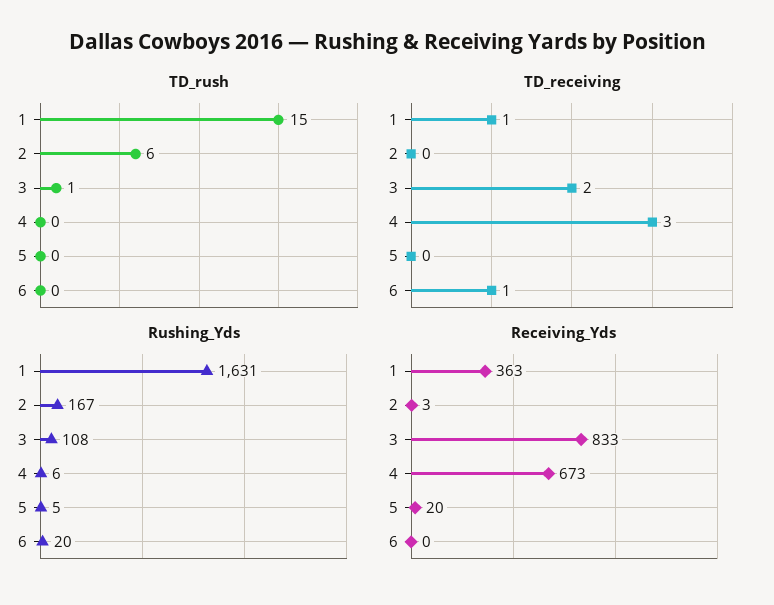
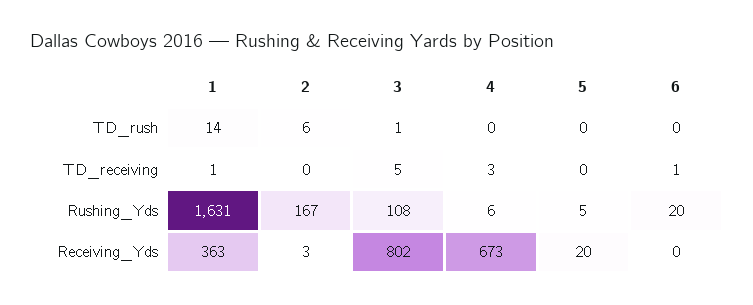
  {
    "TD_rush": {
-     "1": 15,
+     "1": 14,
      "2": 6,
      "3": 1,
      "4": 0,
      "5": 0,
      "6": 0
    },
    "TD_receiving": {
      "1": 1,
      "2": 0,
-     "3": 2,
+     "3": 5,
      "4": 3,
      "5": 0,
      "6": 1
    },
    "Rushing_Yds": {
      "1": 1631,
      "2": 167,
      "3": 108,
      "4": 6,
      "5": 5,
      "6": 20
    },
    "Receiving_Yds": {
      "1": 363,
      "2": 3,
-     "3": 833,
+     "3": 802,
      "4": 673,
      "5": 20,
      "6": 0
    }
  }

